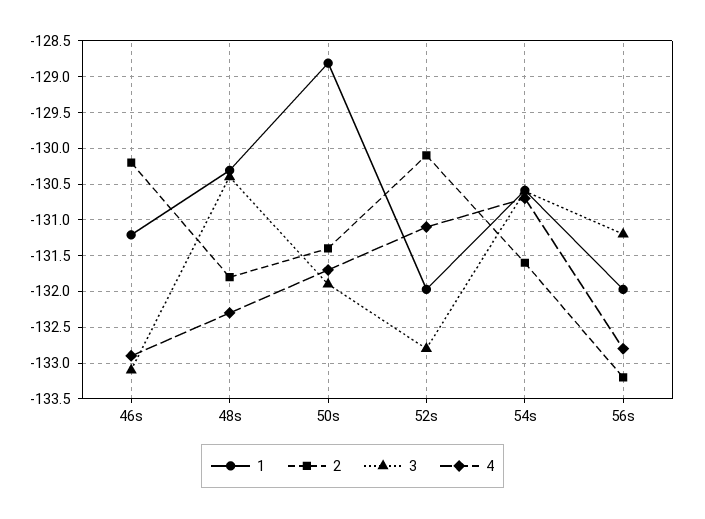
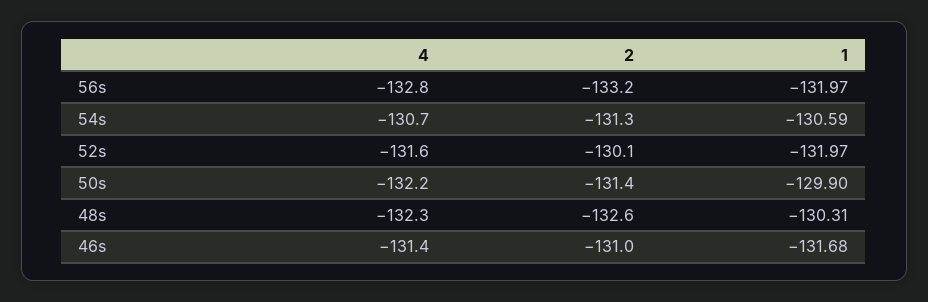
  {
    "1": {
-     "46s": -131.2,
+     "46s": -131.68,
      "48s": -130.31,
-     "50s": -128.8,
+     "50s": -129.9,
      "52s": -131.97,
      "54s": -130.59,
      "56s": -131.97
    },
    "2": {
-     "46s": -130.2,
+     "46s": -131,
-     "48s": -131.8,
+     "48s": -132.6,
      "50s": -131.4,
      "52s": -130.1,
-     "54s": -131.6,
+     "54s": -131.3,
      "56s": -133.2
    },
-   "3": {
-     "46s": -133.1,
-     "48s": -130.4,
-     "50s": -131.9,
-     "52s": -132.8,
-     "54s": -130.6,
-     "56s": -131.2
-   },
    "4": {
-     "46s": -132.9,
+     "46s": -131.4,
      "48s": -132.3,
-     "50s": -131.7,
+     "50s": -132.2,
-     "52s": -131.1,
+     "52s": -131.6,
      "54s": -130.7,
      "56s": -132.8
    }
  }

